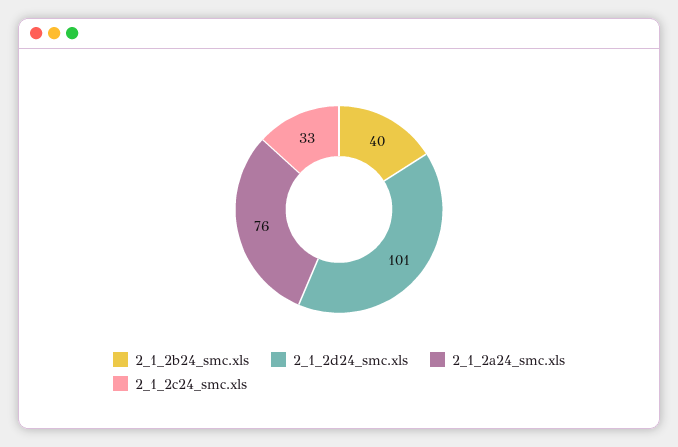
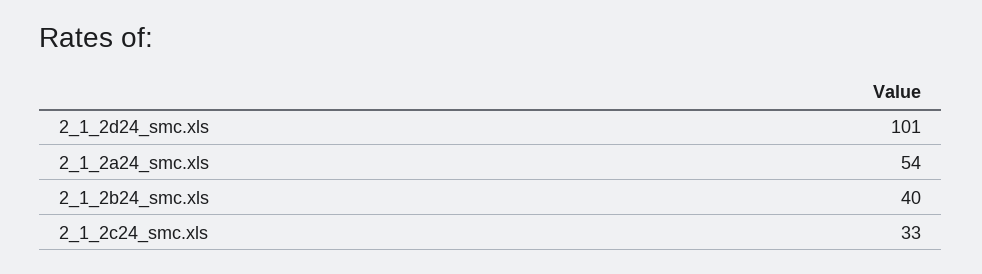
  {
    "2_1_2b24_smc.xls": 40,
    "2_1_2d24_smc.xls": 101,
-   "2_1_2a24_smc.xls": 76,
+   "2_1_2a24_smc.xls": 54,
    "2_1_2c24_smc.xls": 33
  }

